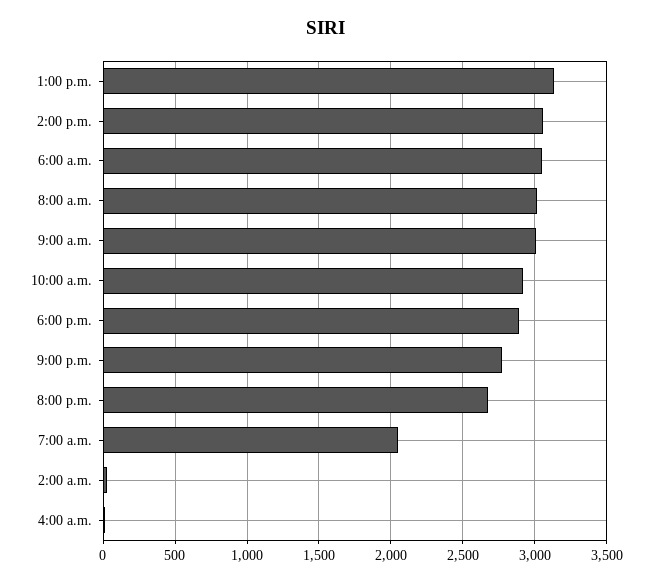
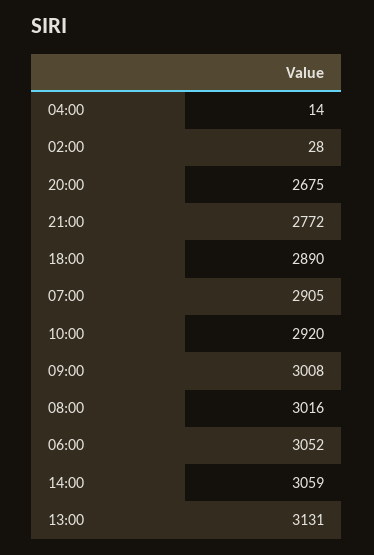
  {
    "1:00 p.m.": 3131,
    "2:00 p.m.": 3059,
    "6:00 a.m.": 3052,
    "8:00 a.m.": 3016,
    "9:00 a.m.": 3008,
    "10:00 a.m.": 2920,
    "6:00 p.m.": 2890,
    "9:00 p.m.": 2772,
    "8:00 p.m.": 2675,
-   "7:00 a.m.": 2050,
+   "7:00 a.m.": 2905,
    "2:00 a.m.": 28,
    "4:00 a.m.": 14
  }

